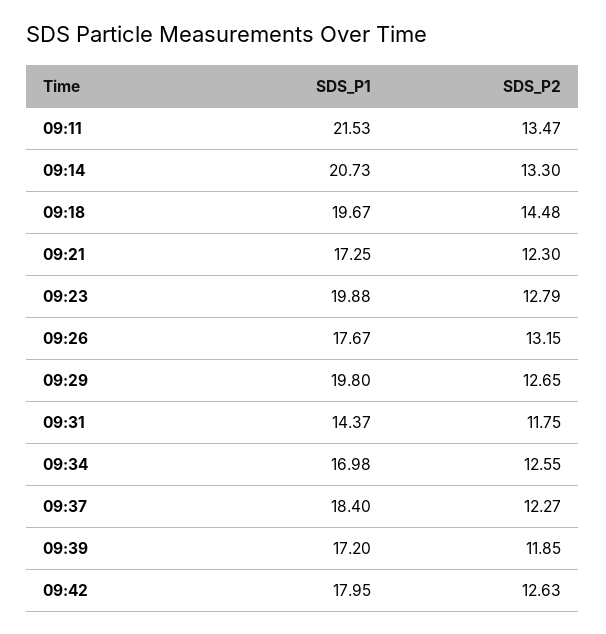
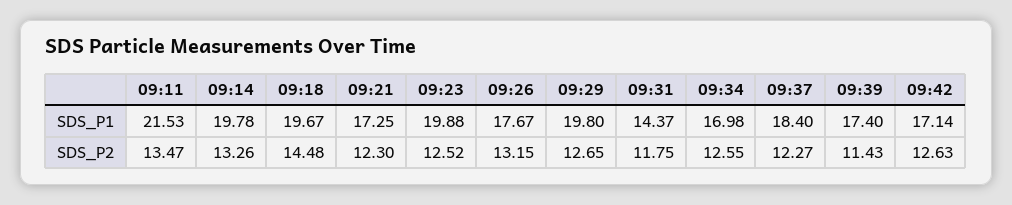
  {
    "SDS_P1": {
      "09:11": 21.53,
-     "09:14": 20.73,
+     "09:14": 19.78,
      "09:18": 19.67,
      "09:21": 17.25,
      "09:23": 19.88,
      "09:26": 17.67,
      "09:29": 19.8,
      "09:31": 14.37,
      "09:34": 16.98,
      "09:37": 18.4,
-     "09:39": 17.2,
+     "09:39": 17.4,
-     "09:42": 17.95
+     "09:42": 17.14
    },
    "SDS_P2": {
      "09:11": 13.47,
-     "09:14": 13.3,
+     "09:14": 13.26,
      "09:18": 14.48,
      "09:21": 12.3,
-     "09:23": 12.79,
+     "09:23": 12.52,
      "09:26": 13.15,
      "09:29": 12.65,
      "09:31": 11.75,
      "09:34": 12.55,
      "09:37": 12.27,
-     "09:39": 11.85,
+     "09:39": 11.43,
      "09:42": 12.63
    }
  }

